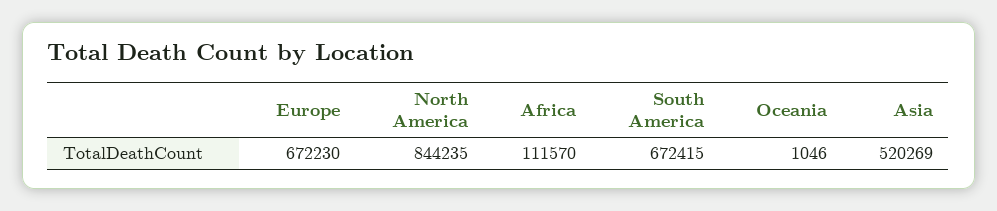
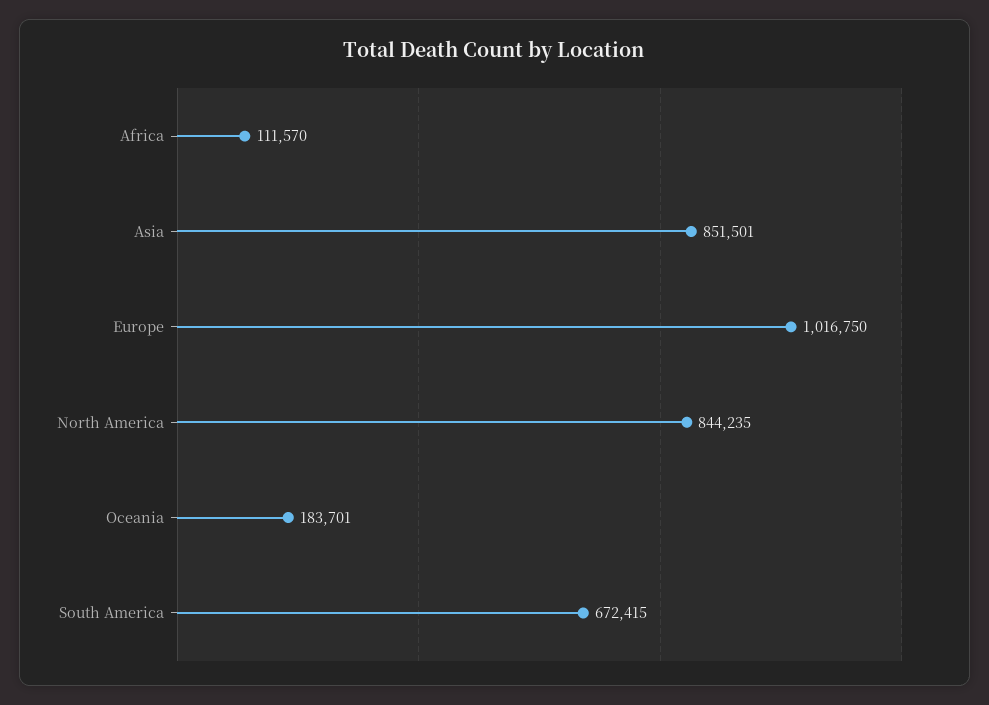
  {
-   "Europe": 672230,
+   "Europe": 1016750,
    "North America": 844235,
    "Africa": 111570,
    "South America": 672415,
-   "Oceania": 1046,
+   "Oceania": 183701,
-   "Asia": 520269
+   "Asia": 851501
  }

